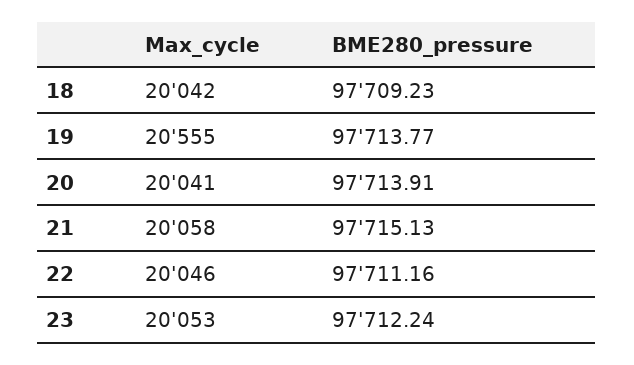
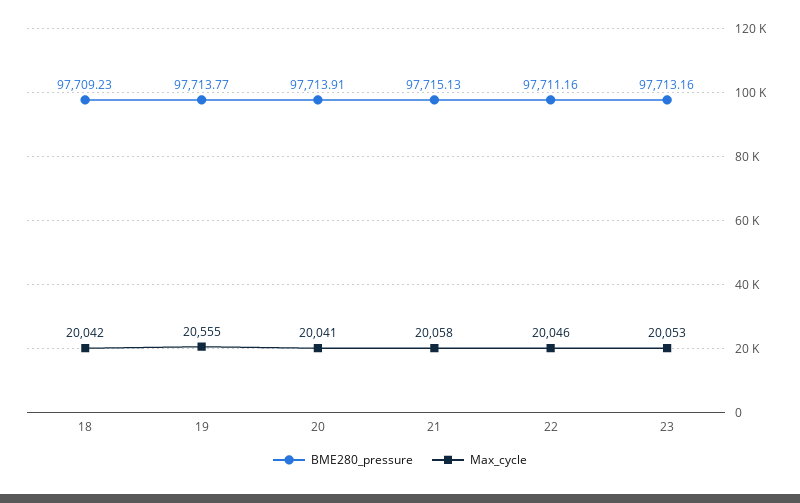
  {
    "Max_cycle": {
      "18": 20042,
      "19": 20555,
      "20": 20041,
      "21": 20058,
      "22": 20046,
      "23": 20053
    },
    "BME280_pressure": {
      "18": 97709.23,
      "19": 97713.77,
      "20": 97713.91,
      "21": 97715.13,
      "22": 97711.16,
-     "23": 97712.24
+     "23": 97713.16
    }
  }

